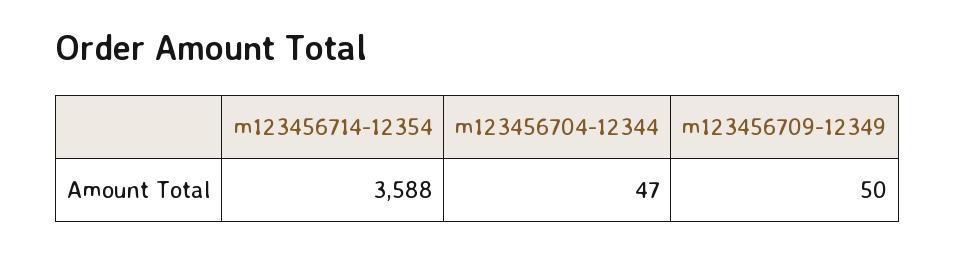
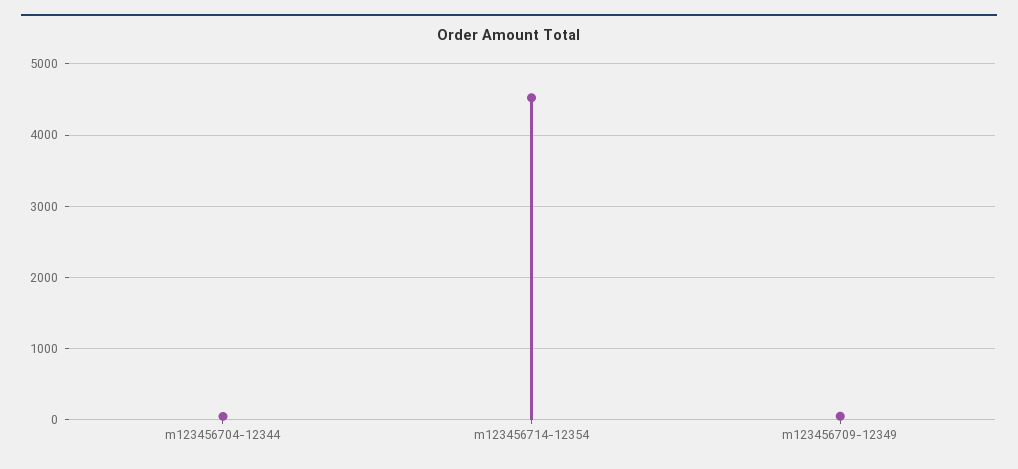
  {
-   "m123456714-12354": 3588,
+   "m123456714-12354": 4500,
    "m123456704-12344": 47,
    "m123456709-12349": 50
  }

